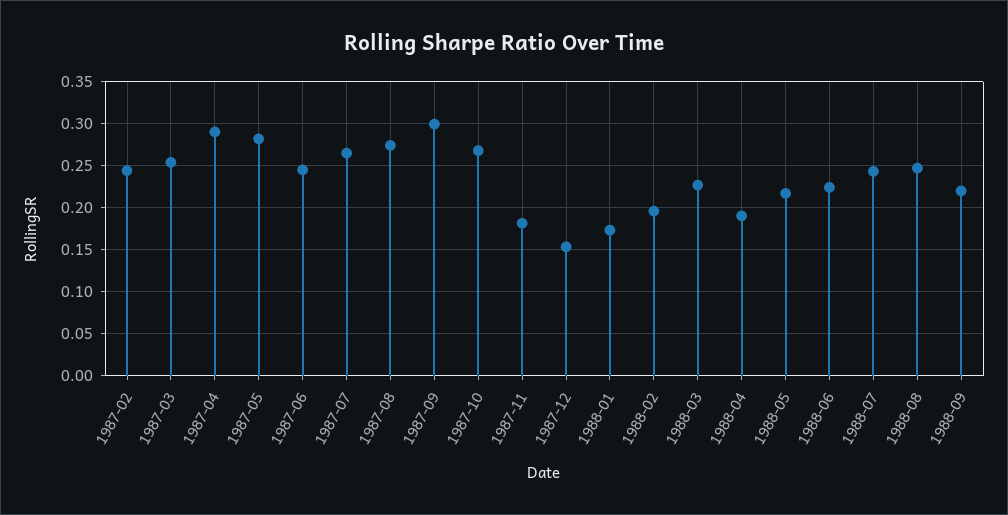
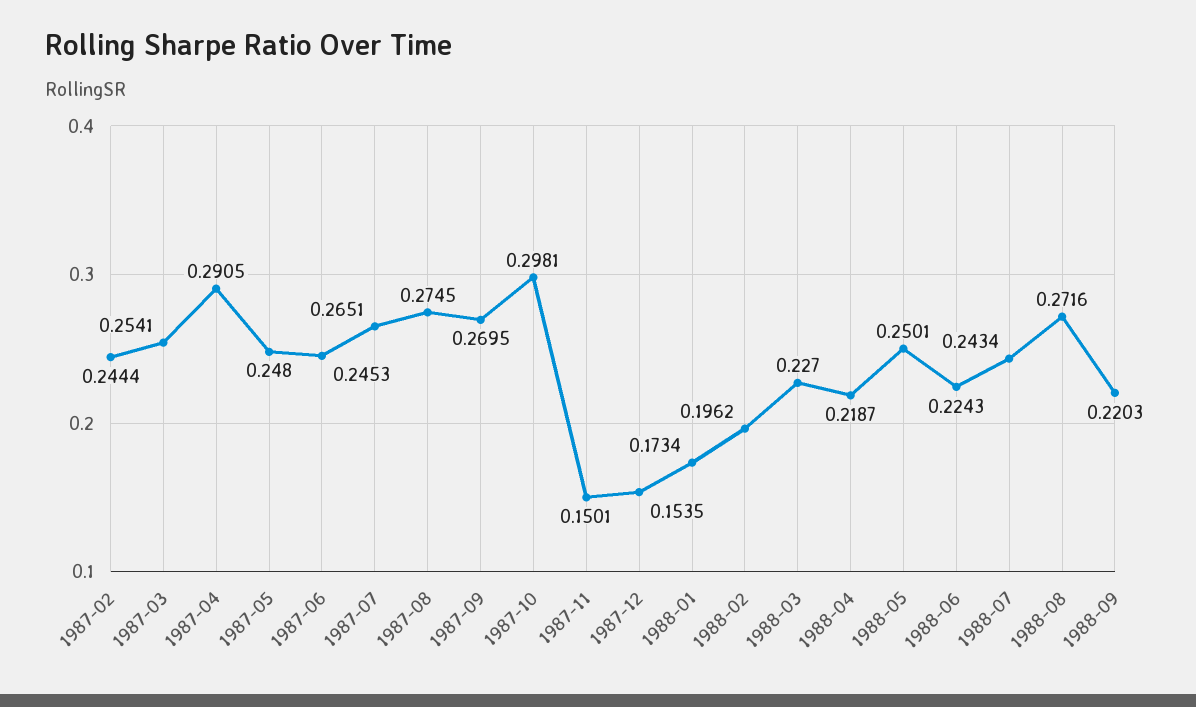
  {
    "1987-02": 0.2444,
    "1987-03": 0.2541,
    "1987-04": 0.2905,
-   "1987-05": 0.28,
+   "1987-05": 0.248,
    "1987-06": 0.2453,
    "1987-07": 0.2651,
    "1987-08": 0.2745,
-   "1987-09": 0.3,
+   "1987-09": 0.2695,
-   "1987-10": 0.27,
+   "1987-10": 0.2981,
-   "1987-11": 0.18,
+   "1987-11": 0.1501,
    "1987-12": 0.1535,
    "1988-01": 0.1734,
    "1988-02": 0.1962,
    "1988-03": 0.227,
-   "1988-04": 0.19,
+   "1988-04": 0.2187,
-   "1988-05": 0.22,
+   "1988-05": 0.2501,
    "1988-06": 0.2243,
    "1988-07": 0.2434,
-   "1988-08": 0.25,
+   "1988-08": 0.2716,
    "1988-09": 0.2203
  }

